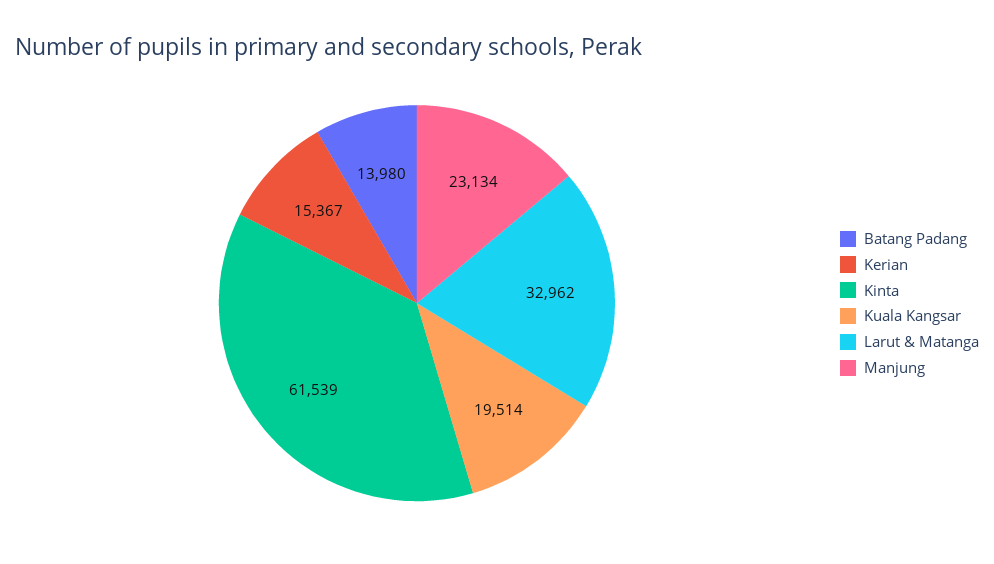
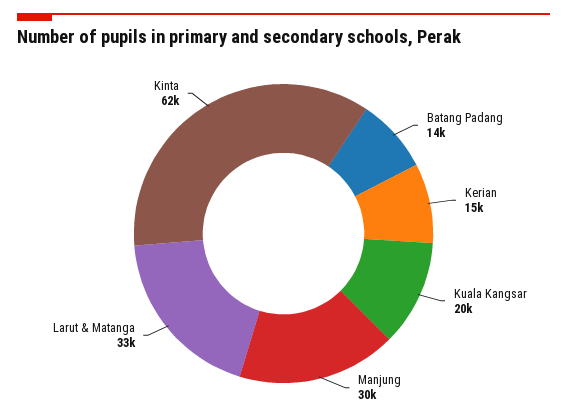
  {
    "Batang Padang": 13980,
    "Kerian": 15367,
    "Kinta": 61539,
    "Kuala Kangsar": 19514,
    "Larut & Matanga": 32962,
-   "Manjung": 23134
+   "Manjung": 30000
  }

